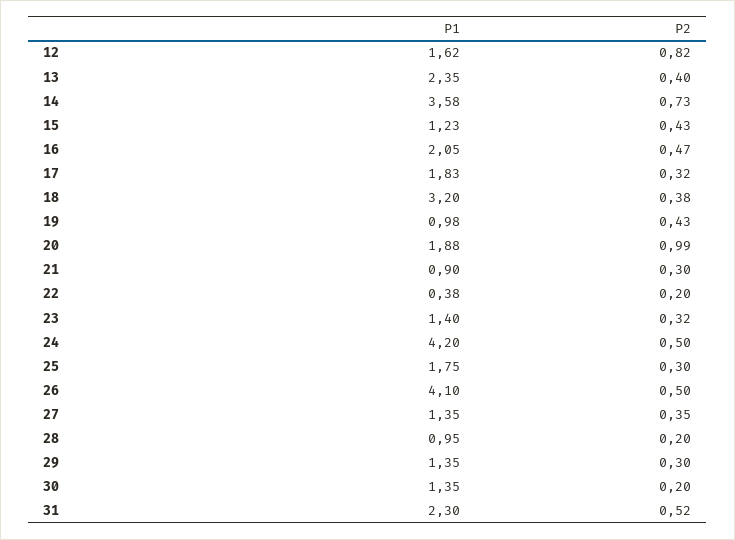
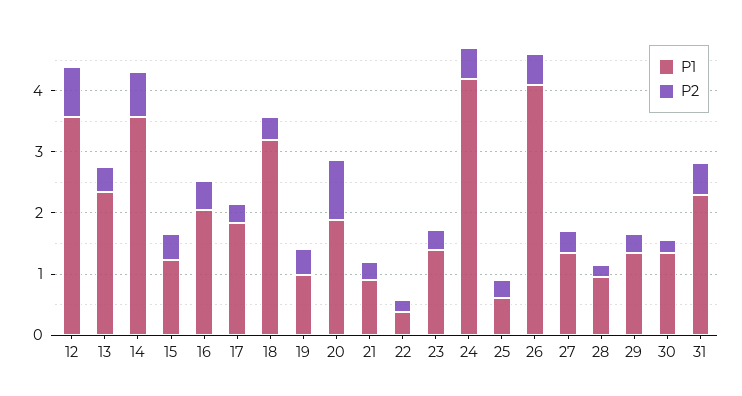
  {
    "P1": {
-     "12": 1.62,
+     "12": 3.6,
      "13": 2.35,
      "14": 3.58,
      "15": 1.23,
      "16": 2.05,
      "17": 1.83,
      "18": 3.2,
      "19": 0.98,
      "20": 1.88,
      "21": 0.9,
      "22": 0.38,
      "23": 1.4,
      "24": 4.2,
-     "25": 1.75,
+     "25": 0.6,
      "26": 4.1,
      "27": 1.35,
      "28": 0.95,
      "29": 1.35,
      "30": 1.35,
      "31": 2.3
    },
    "P2": {
      "12": 0.82,
      "13": 0.4,
      "14": 0.73,
      "15": 0.43,
      "16": 0.47,
      "17": 0.32,
      "18": 0.38,
      "19": 0.43,
      "20": 0.99,
      "21": 0.3,
      "22": 0.2,
      "23": 0.32,
      "24": 0.5,
      "25": 0.3,
      "26": 0.5,
      "27": 0.35,
      "28": 0.2,
      "29": 0.3,
      "30": 0.2,
      "31": 0.52
    }
  }

